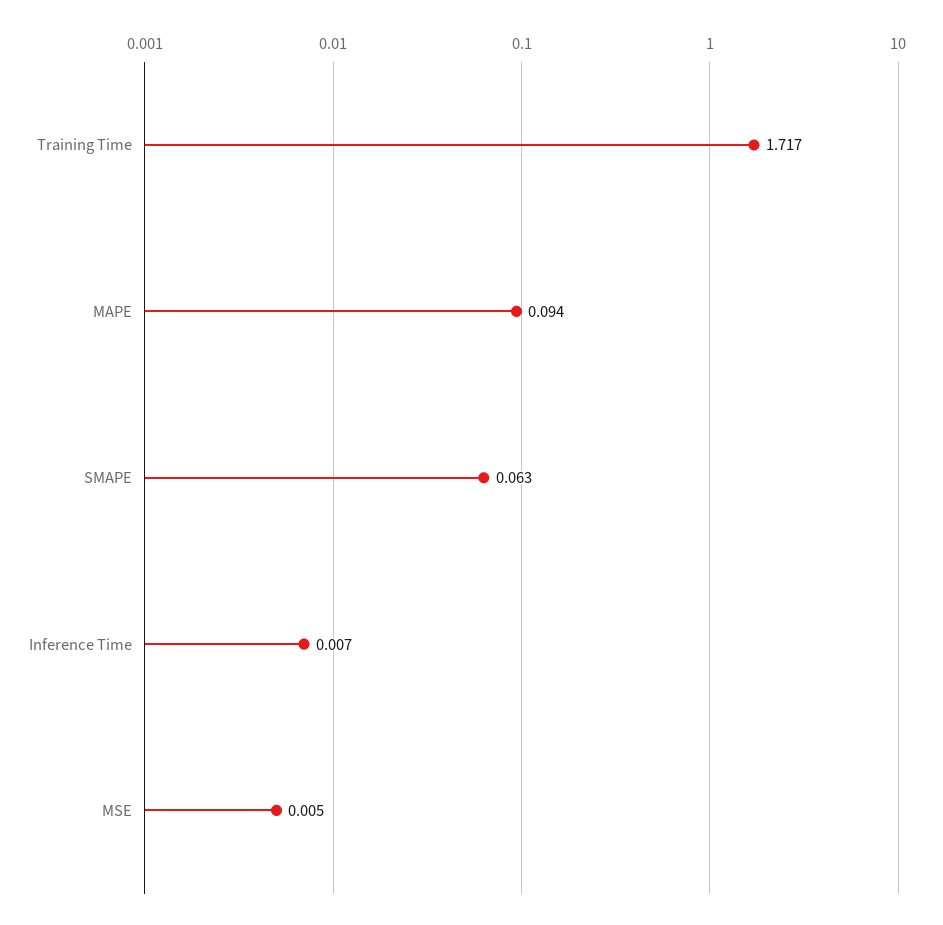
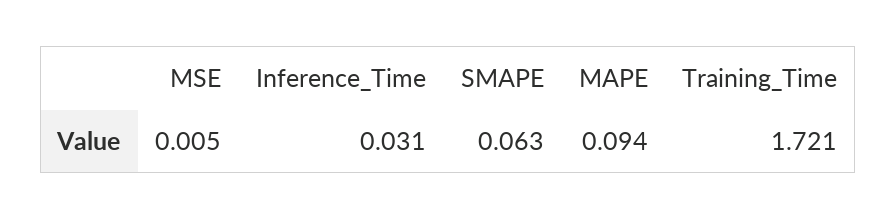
  {
-   "Training Time": 1.717,
+   "Training Time": 1.721,
    "MAPE": 0.094,
    "SMAPE": 0.063,
-   "Inference Time": 0.007,
+   "Inference Time": 0.031,
    "MSE": 0.005
  }

